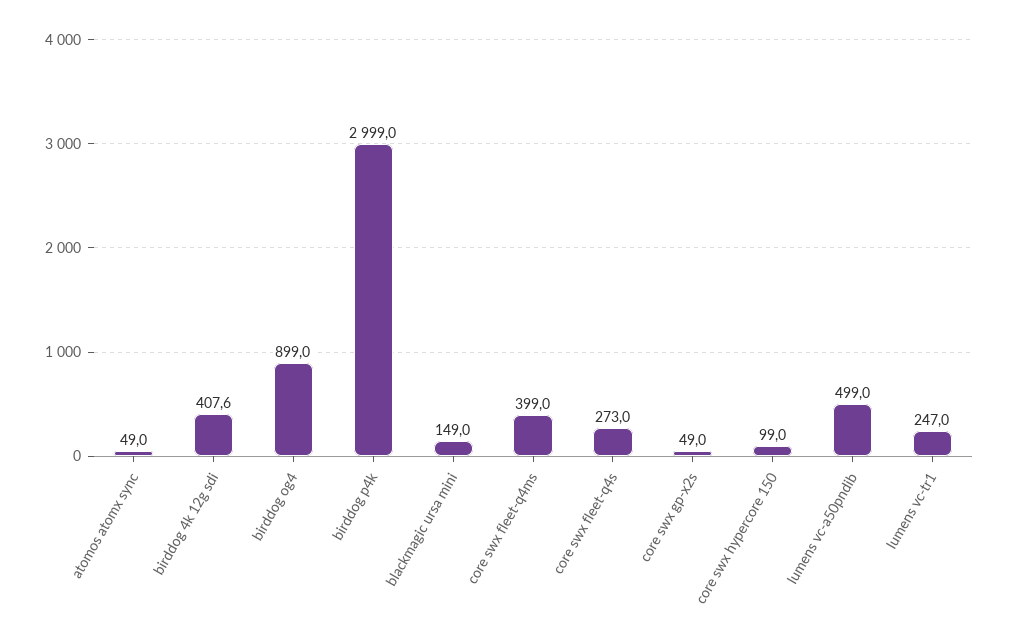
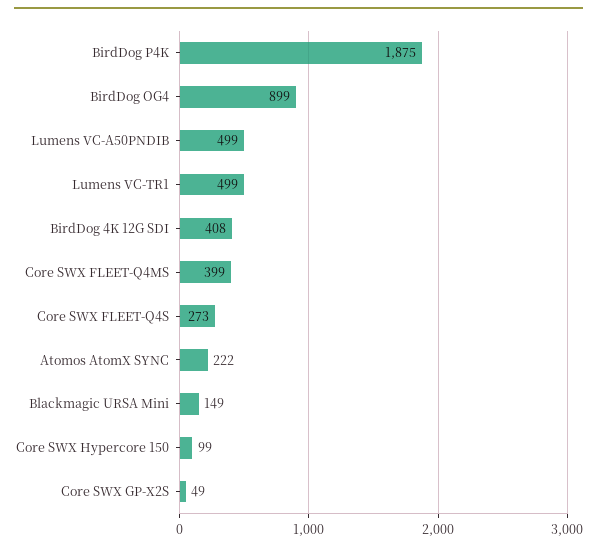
  {
-   "atomos atomx sync": 49,
+   "atomos atomx sync": 222,
    "birddog 4k 12g sdi": 407.6,
    "birddog og4": 899,
-   "birddog p4k": 2999,
+   "birddog p4k": 1875,
    "blackmagic ursa mini": 149,
    "core swx fleet-q4ms": 399,
    "core swx fleet-q4s": 273,
    "core swx gp-x2s": 49,
    "core swx hypercore 150": 99,
    "lumens vc-a50pndib": 499,
-   "lumens vc-tr1": 247
+   "lumens vc-tr1": 499
  }

